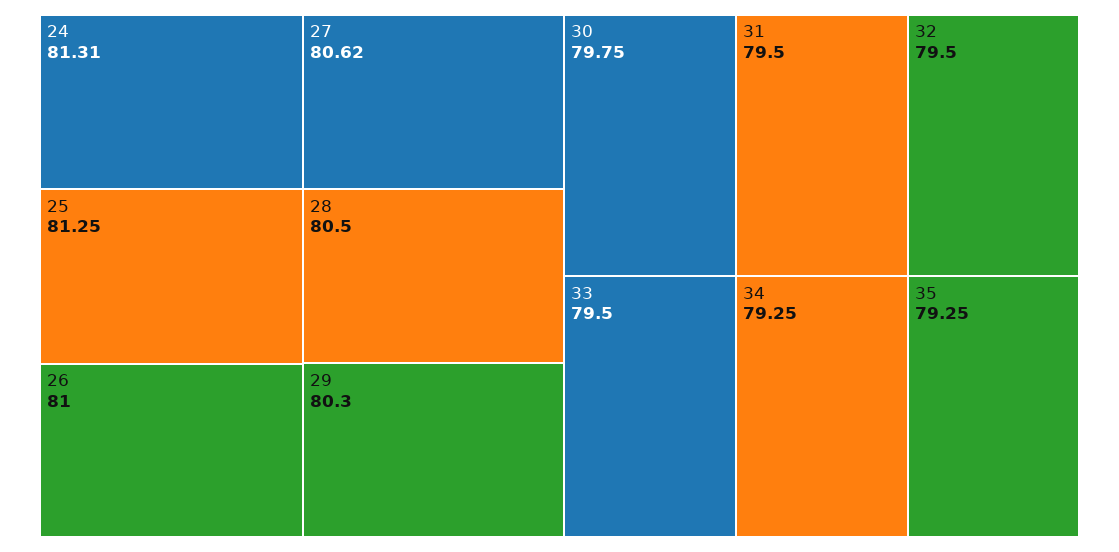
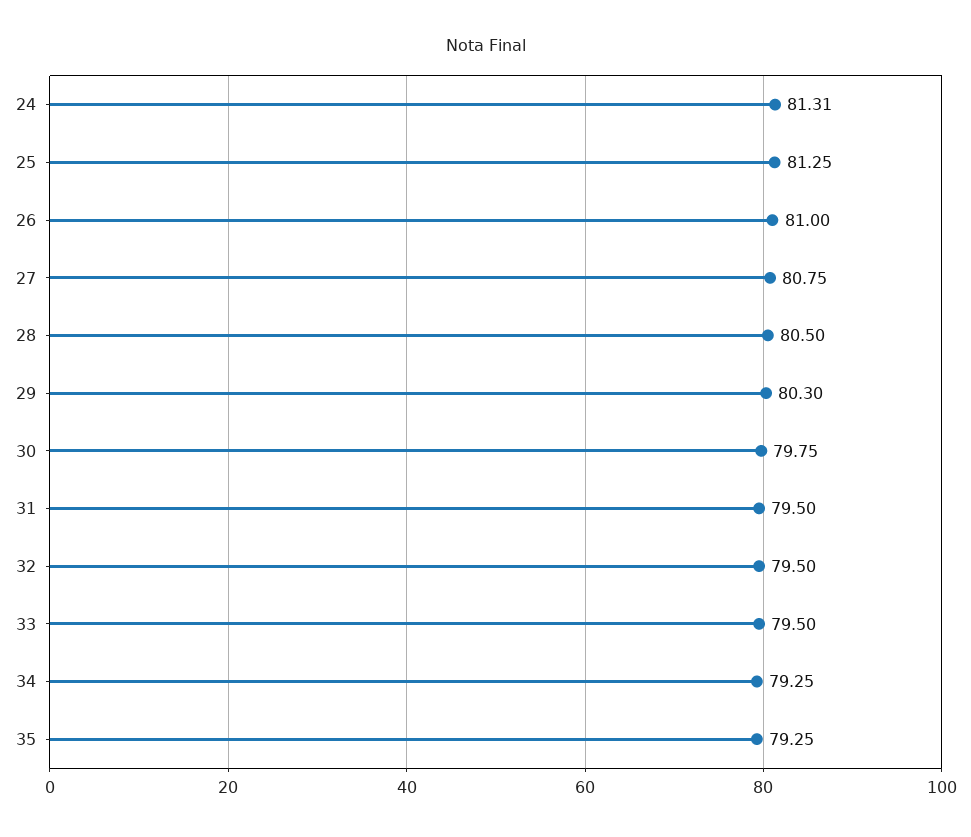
  {
    "24": 81.31,
    "25": 81.25,
    "26": 81,
-   "27": 80.62,
+   "27": 80.75,
    "28": 80.5,
    "29": 80.3,
    "30": 79.75,
    "31": 79.5,
    "32": 79.5,
    "33": 79.5,
    "34": 79.25,
    "35": 79.25
  }

